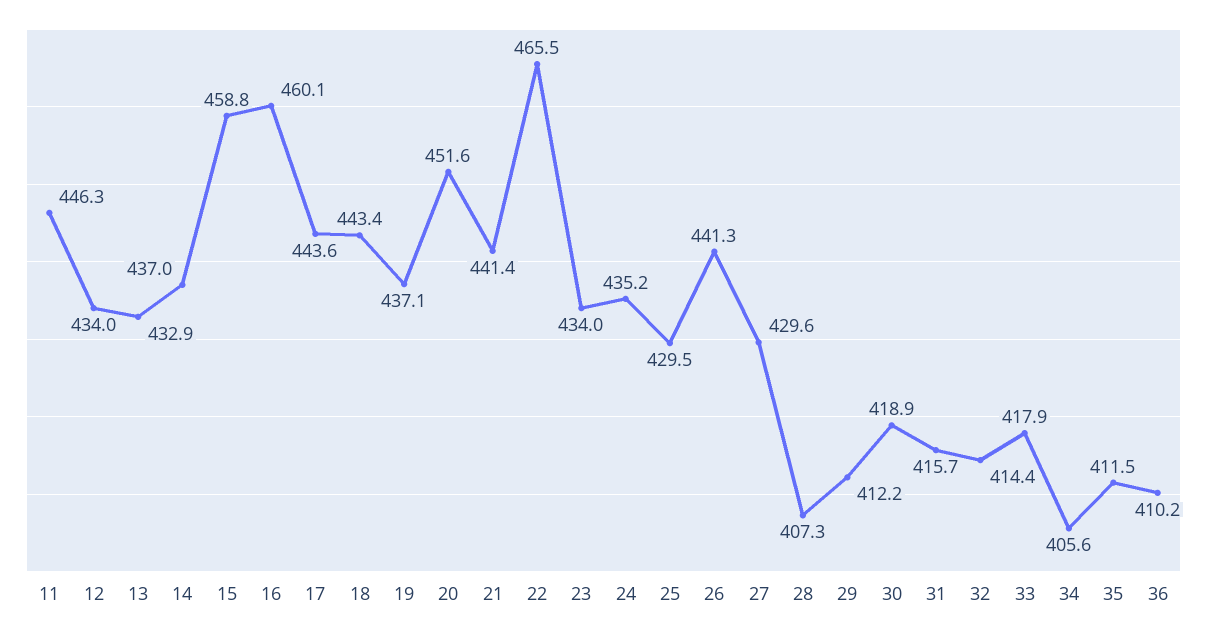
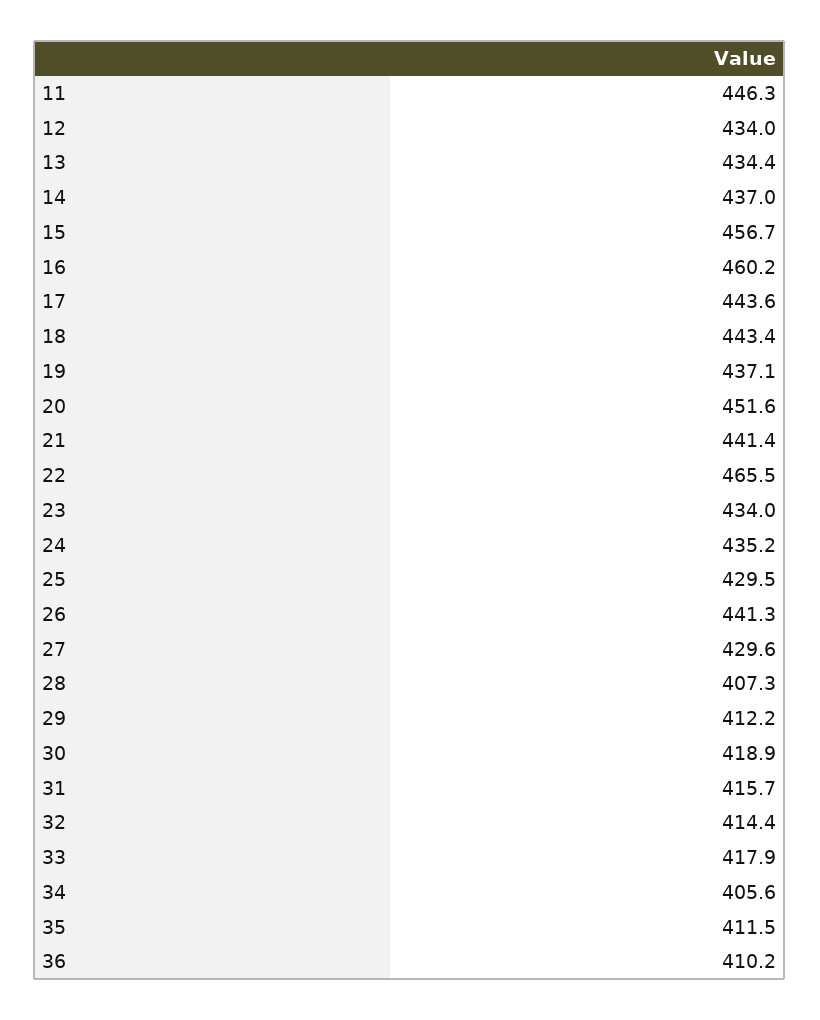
  {
    "11": 446.3,
    "12": 434,
-   "13": 432.9,
+   "13": 434.4,
    "14": 437,
-   "15": 458.8,
+   "15": 456.7,
-   "16": 460.1,
+   "16": 460.2,
    "17": 443.6,
    "18": 443.4,
    "19": 437.1,
    "20": 451.6,
    "21": 441.4,
    "22": 465.5,
    "23": 434,
    "24": 435.2,
    "25": 429.5,
    "26": 441.3,
    "27": 429.6,
    "28": 407.3,
    "29": 412.2,
    "30": 418.9,
    "31": 415.7,
    "32": 414.4,
    "33": 417.9,
    "34": 405.6,
    "35": 411.5,
    "36": 410.2
  }

